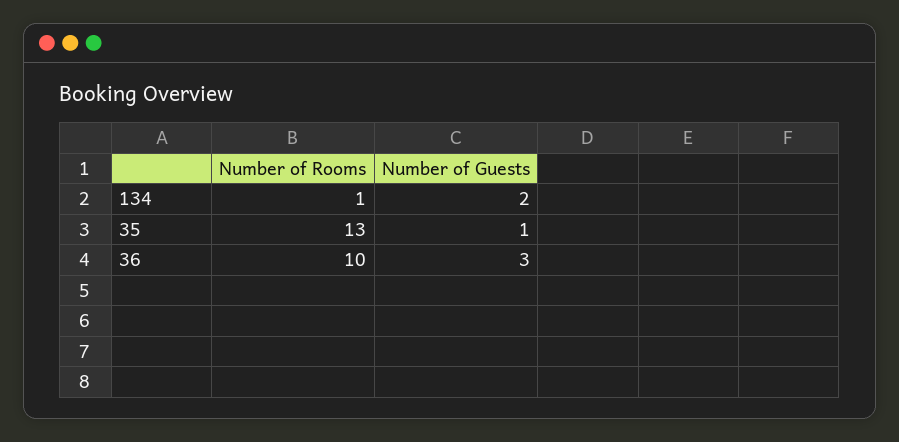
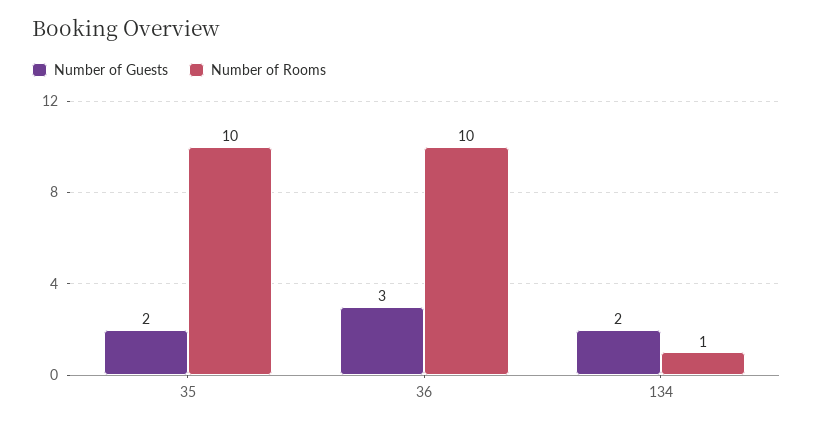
  {
    "Number of Rooms": {
      "134": 1,
-     "35": 13,
+     "35": 10,
      "36": 10
    },
    "Number of Guests": {
      "134": 2,
-     "35": 1,
+     "35": 2,
      "36": 3
    }
  }

